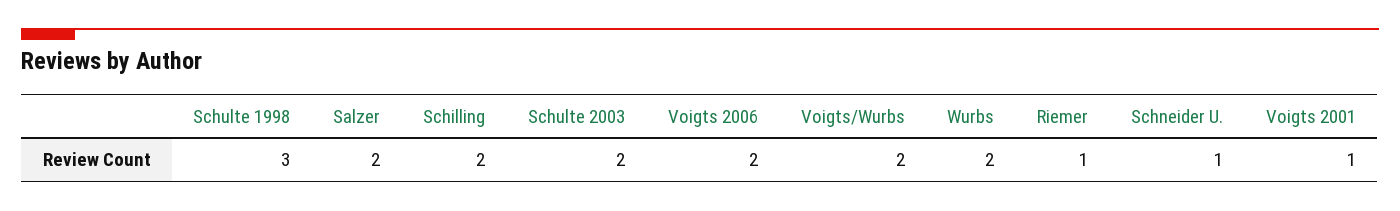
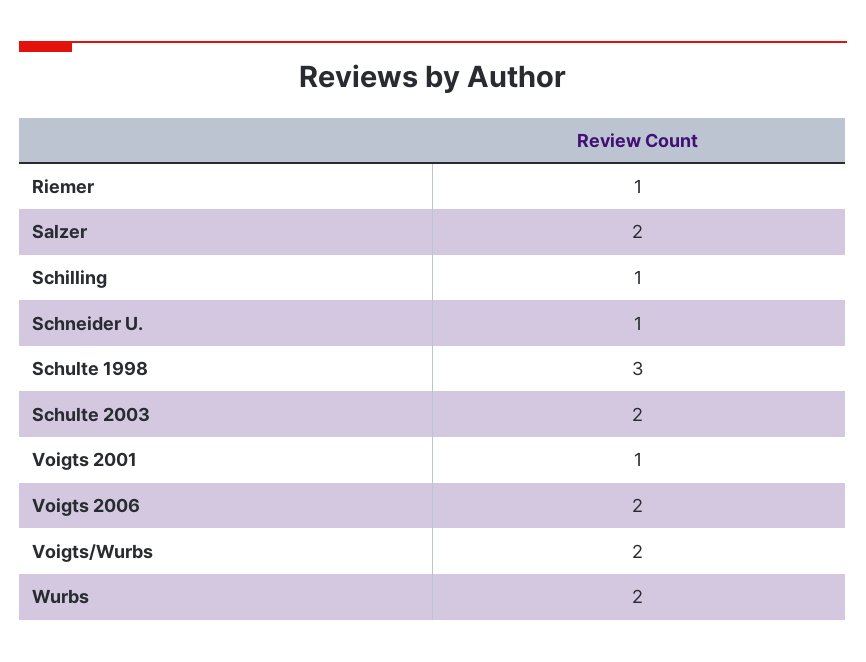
  {
    "Schulte 1998": 3,
    "Salzer": 2,
-   "Schilling": 2,
+   "Schilling": 1,
    "Schulte 2003": 2,
    "Voigts 2006": 2,
    "Voigts/Wurbs": 2,
    "Wurbs": 2,
    "Riemer": 1,
    "Schneider U.": 1,
    "Voigts 2001": 1
  }

